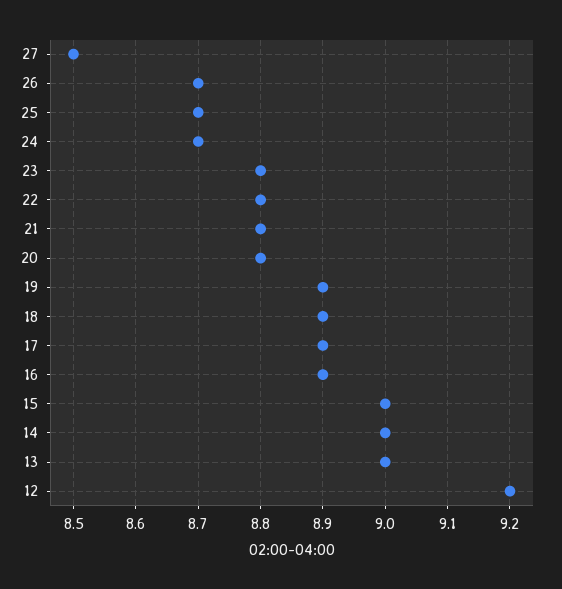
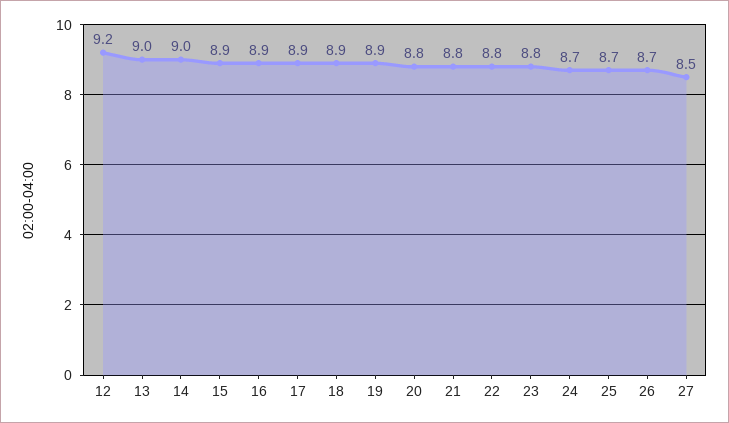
  {
    "27": 8.5,
    "26": 8.7,
    "25": 8.7,
    "24": 8.7,
    "23": 8.8,
    "22": 8.8,
    "21": 8.8,
    "20": 8.8,
    "19": 8.9,
    "18": 8.9,
    "17": 8.9,
    "16": 8.9,
-   "15": 9,
+   "15": 8.9,
    "14": 9,
    "13": 9,
    "12": 9.2
  }

